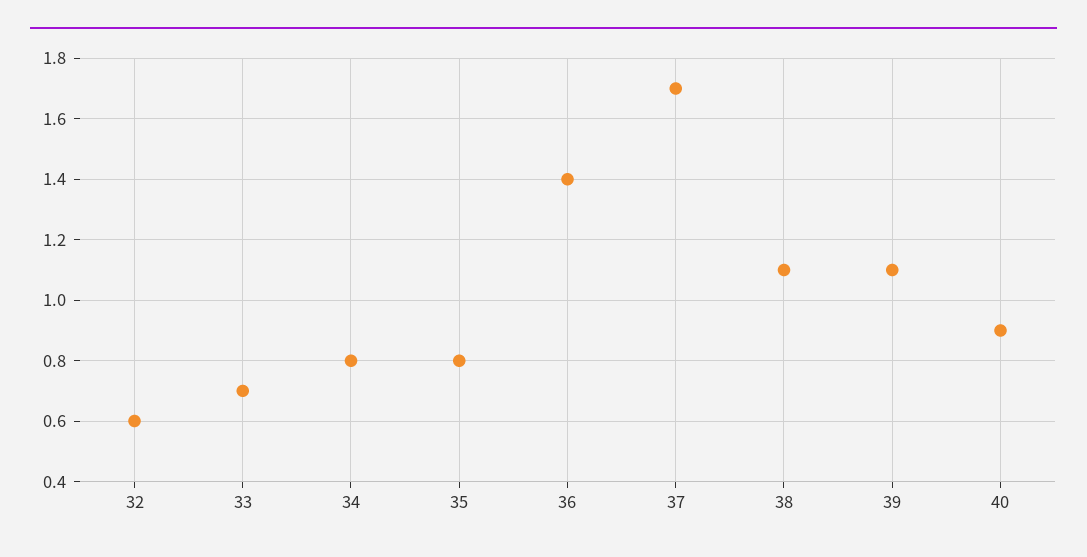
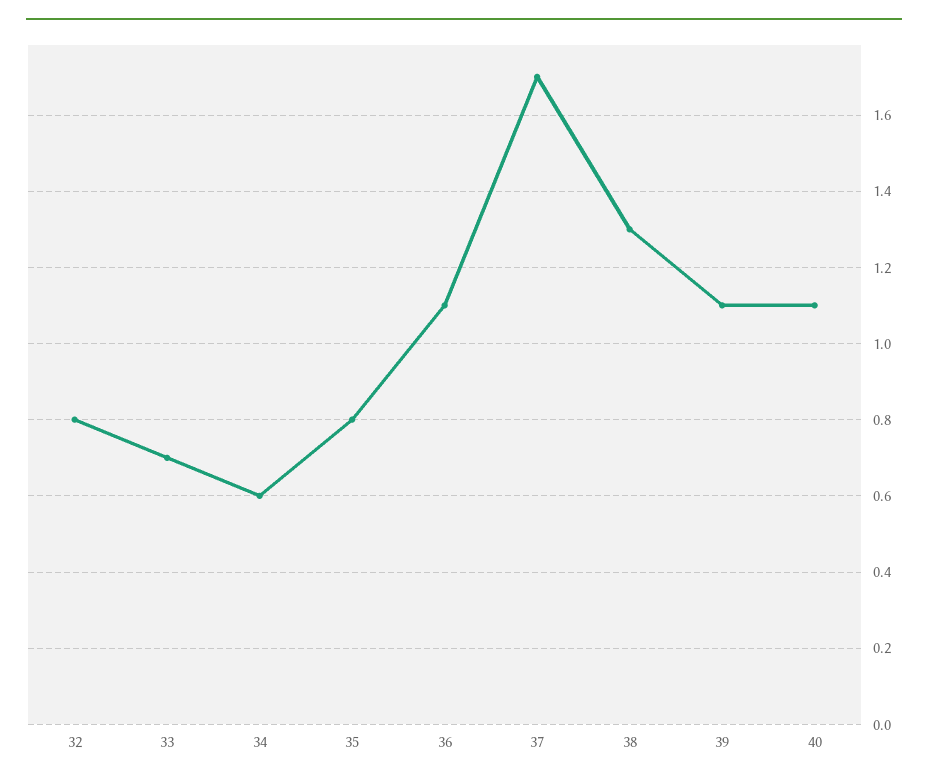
  {
-   "32": 0.6,
+   "32": 0.8,
    "33": 0.7,
-   "34": 0.8,
+   "34": 0.6,
    "35": 0.8,
-   "36": 1.4,
+   "36": 1.1,
    "37": 1.7,
-   "38": 1.1,
+   "38": 1.3,
    "39": 1.1,
-   "40": 0.9
+   "40": 1.1
  }

